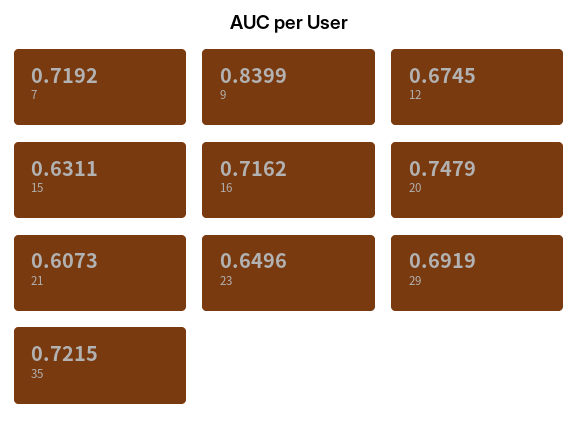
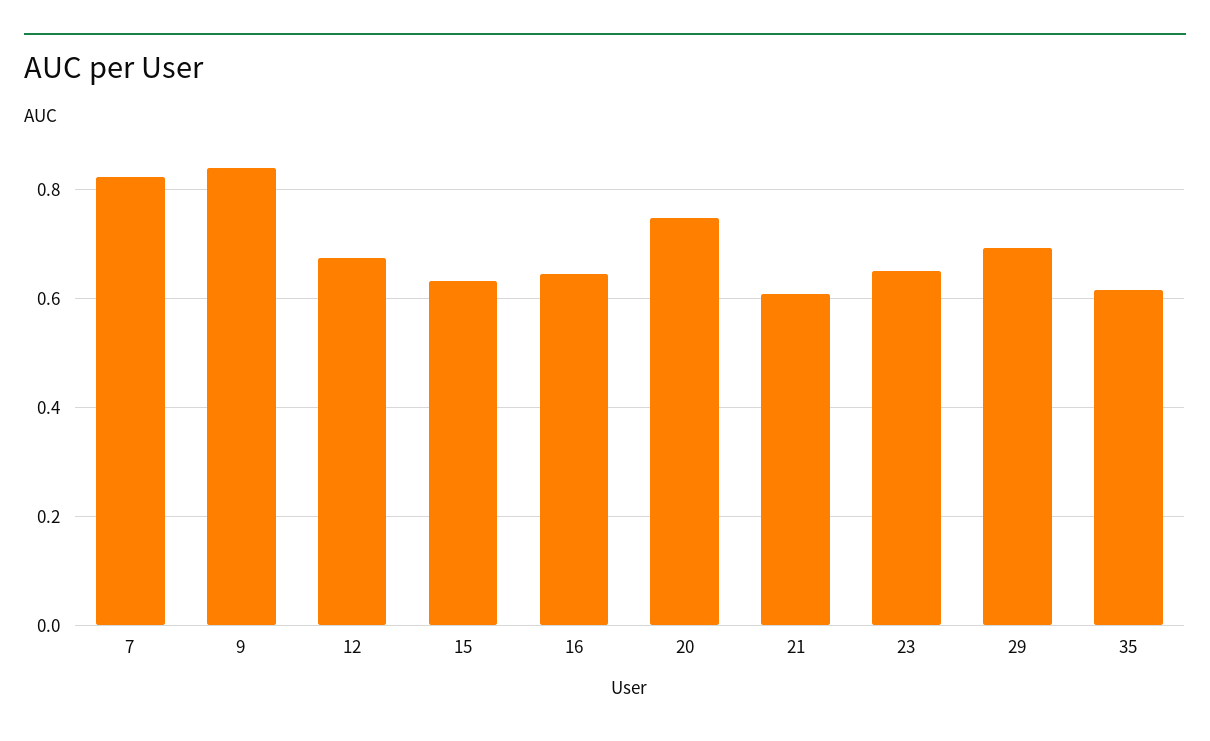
  {
-   "7": 0.7192,
+   "7": 0.82,
    "9": 0.8399,
    "12": 0.6745,
    "15": 0.6311,
-   "16": 0.7162,
+   "16": 0.64,
    "20": 0.7479,
    "21": 0.6073,
    "23": 0.6496,
    "29": 0.6919,
-   "35": 0.7215
+   "35": 0.62
  }

